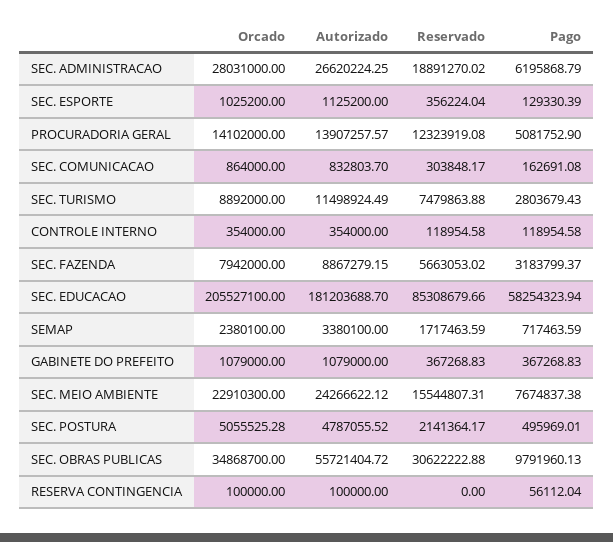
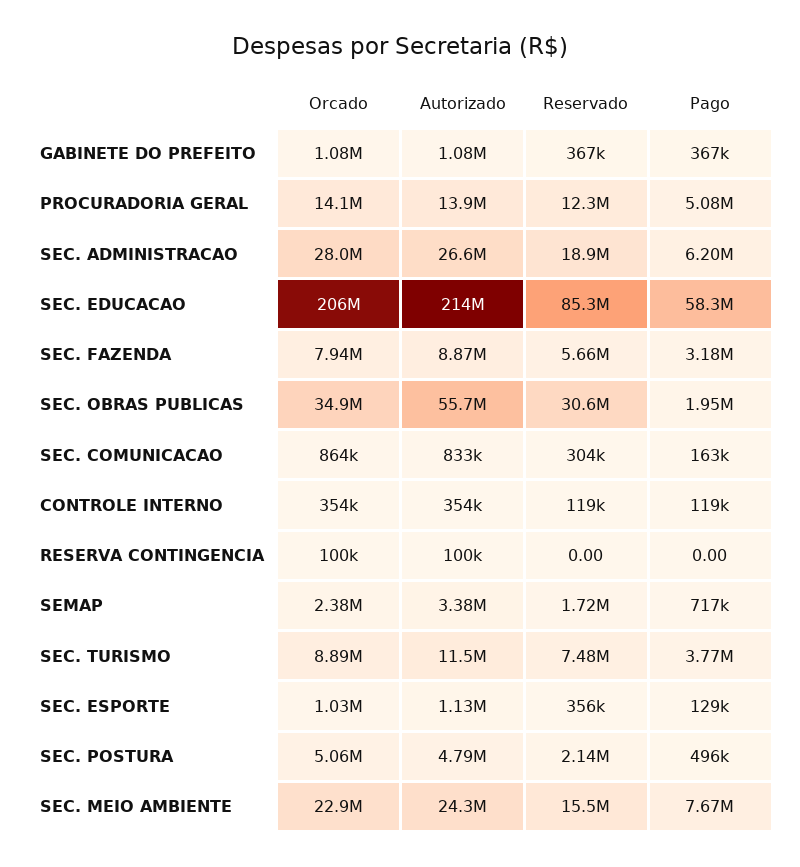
  {
    "Orcado": {
      "SEC. ADMINISTRACAO": 28031000,
      "SEC. ESPORTE": 1025200,
      "PROCURADORIA GERAL": 14102000,
      "SEC. COMUNICACAO": 864000,
      "SEC. TURISMO": 8892000,
      "CONTROLE INTERNO": 354000,
      "SEC. FAZENDA": 7942000,
      "SEC. EDUCACAO": 205527100,
      "SEMAP": 2380100,
      "GABINETE DO PREFEITO": 1079000,
      "SEC. MEIO AMBIENTE": 22910300,
      "SEC. POSTURA": 5055525.28,
      "SEC. OBRAS PUBLICAS": 34868700,
      "RESERVA CONTINGENCIA": 100000
    },
    "Autorizado": {
      "SEC. ADMINISTRACAO": 26620224.25,
      "SEC. ESPORTE": 1125200,
      "PROCURADORIA GERAL": 13907257.57,
      "SEC. COMUNICACAO": 832803.7,
      "SEC. TURISMO": 11498924.49,
      "CONTROLE INTERNO": 354000,
      "SEC. FAZENDA": 8867279.15,
-     "SEC. EDUCACAO": 181203688.7,
+     "SEC. EDUCACAO": 214000000,
      "SEMAP": 3380100,
      "GABINETE DO PREFEITO": 1079000,
      "SEC. MEIO AMBIENTE": 24266622.12,
      "SEC. POSTURA": 4787055.52,
      "SEC. OBRAS PUBLICAS": 55721404.72,
      "RESERVA CONTINGENCIA": 100000
    },
    "Reservado": {
      "SEC. ADMINISTRACAO": 18891270.02,
      "SEC. ESPORTE": 356224.04,
      "PROCURADORIA GERAL": 12323919.08,
      "SEC. COMUNICACAO": 303848.17,
      "SEC. TURISMO": 7479863.88,
      "CONTROLE INTERNO": 118954.58,
      "SEC. FAZENDA": 5663053.02,
      "SEC. EDUCACAO": 85308679.66,
      "SEMAP": 1717463.59,
      "GABINETE DO PREFEITO": 367268.83,
      "SEC. MEIO AMBIENTE": 15544807.31,
      "SEC. POSTURA": 2141364.17,
      "SEC. OBRAS PUBLICAS": 30622222.88,
      "RESERVA CONTINGENCIA": 0
    },
    "Pago": {
      "SEC. ADMINISTRACAO": 6195868.79,
      "SEC. ESPORTE": 129330.39,
      "PROCURADORIA GERAL": 5081752.9,
      "SEC. COMUNICACAO": 162691.08,
-     "SEC. TURISMO": 2803679.43,
+     "SEC. TURISMO": 3770000,
      "CONTROLE INTERNO": 118954.58,
      "SEC. FAZENDA": 3183799.37,
      "SEC. EDUCACAO": 58254323.94,
      "SEMAP": 717463.59,
      "GABINETE DO PREFEITO": 367268.83,
      "SEC. MEIO AMBIENTE": 7674837.38,
      "SEC. POSTURA": 495969.01,
-     "SEC. OBRAS PUBLICAS": 9791960.13,
+     "SEC. OBRAS PUBLICAS": 1950000,
-     "RESERVA CONTINGENCIA": 56112.04
+     "RESERVA CONTINGENCIA": 0
    }
  }

